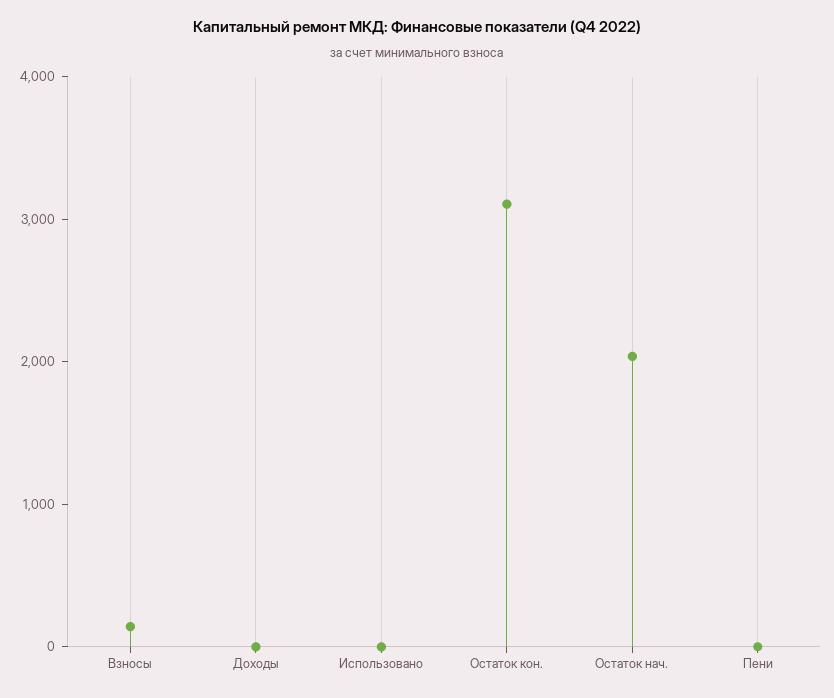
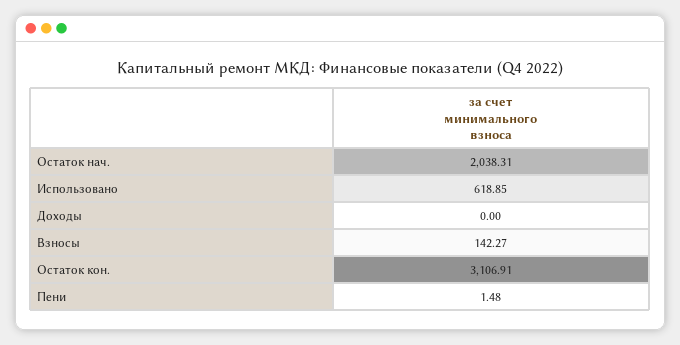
  {
    "Взносы": 142.27,
    "Доходы": 0,
-   "Использовано": 0,
+   "Использовано": 618.85,
    "Остаток кон.": 3106.91,
    "Остаток нач.": 2038.31,
    "Пени": 1.48
  }

